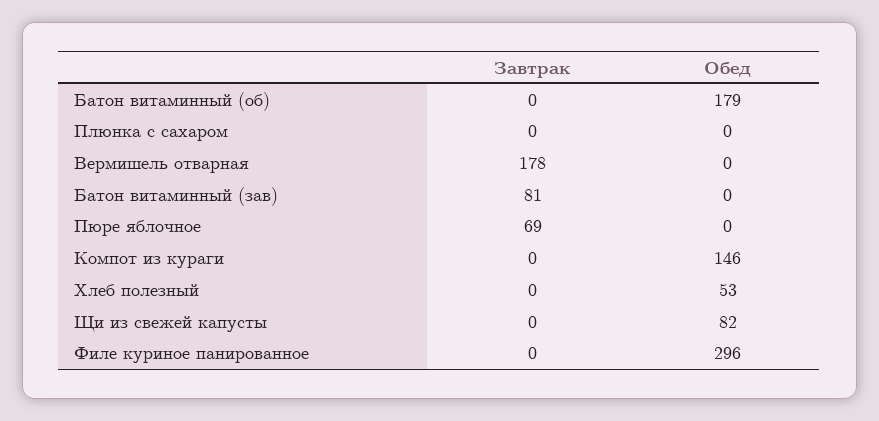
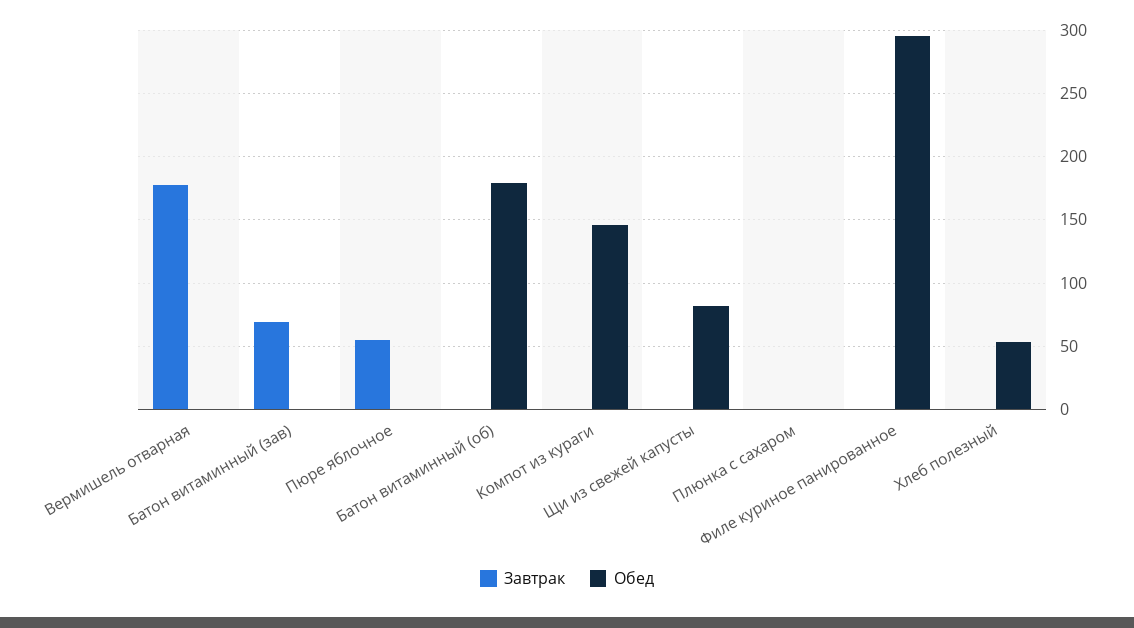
  {
    "Завтрак": {
      "Батон витаминный (об)": 0,
      "Плюнка с сахаром": 0,
      "Вермишель отварная": 178,
-     "Батон витаминный (зав)": 81,
+     "Батон витаминный (зав)": 70,
-     "Пюре яблочное": 69,
+     "Пюре яблочное": 55,
      "Компот из кураги": 0,
      "Хлеб полезный": 0,
      "Щи из свежей капусты": 0,
      "Филе куриное панированное": 0
    },
    "Обед": {
      "Батон витаминный (об)": 179,
      "Плюнка с сахаром": 0,
      "Вермишель отварная": 0,
      "Батон витаминный (зав)": 0,
      "Пюре яблочное": 0,
      "Компот из кураги": 146,
      "Хлеб полезный": 53,
      "Щи из свежей капусты": 82,
      "Филе куриное панированное": 296
    }
  }

